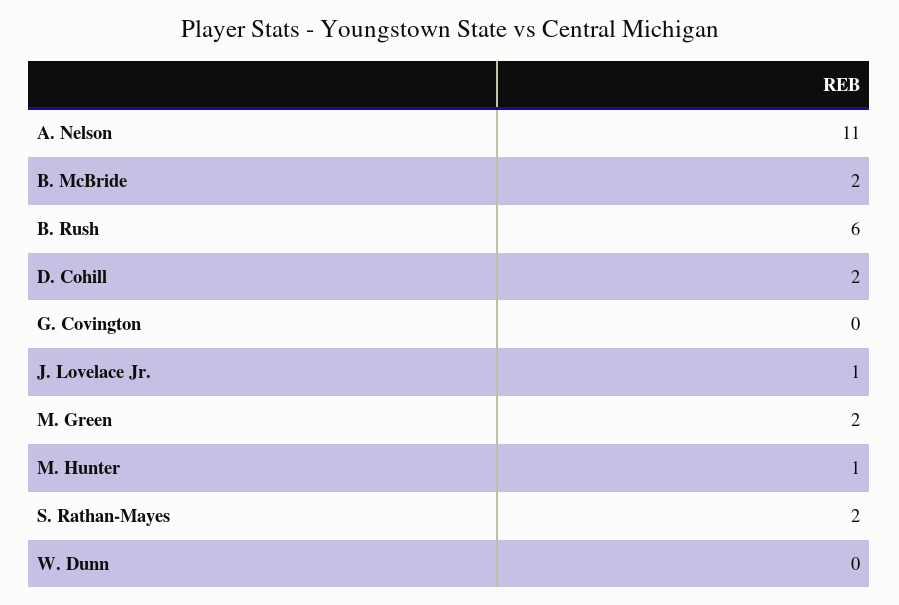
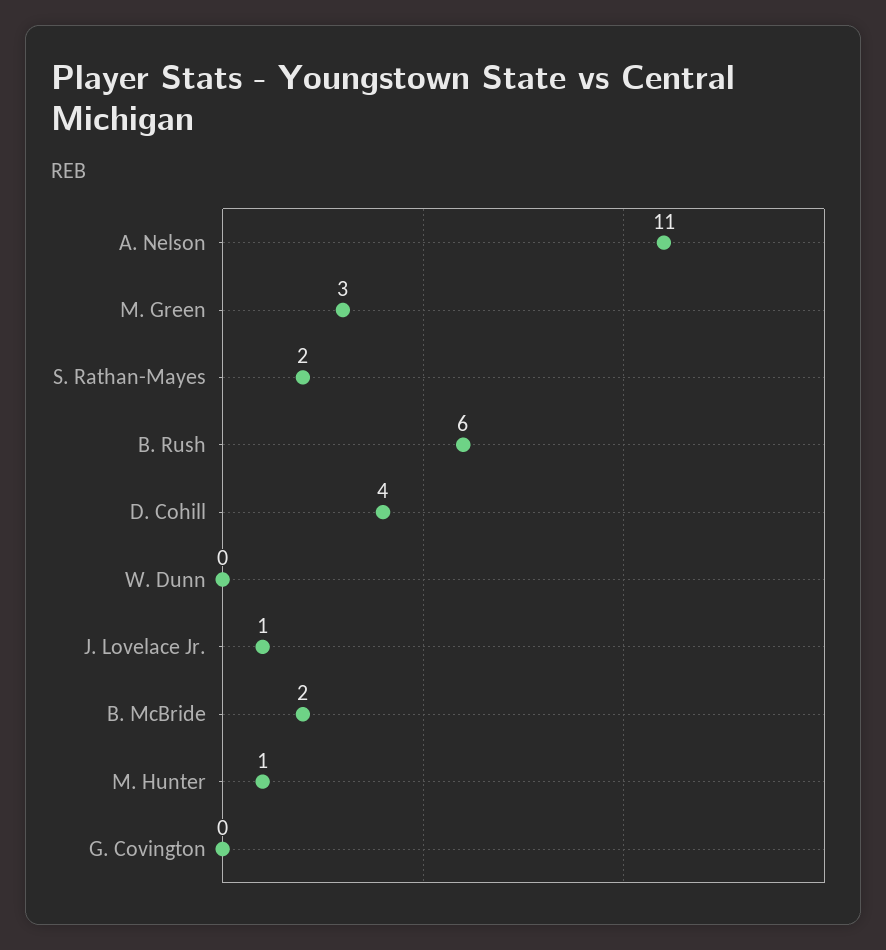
  {
    "A. Nelson": 11,
    "B. McBride": 2,
    "B. Rush": 6,
-   "D. Cohill": 2,
+   "D. Cohill": 4,
    "G. Covington": 0,
    "J. Lovelace Jr.": 1,
-   "M. Green": 2,
+   "M. Green": 3,
    "M. Hunter": 1,
    "S. Rathan-Mayes": 2,
    "W. Dunn": 0
  }

